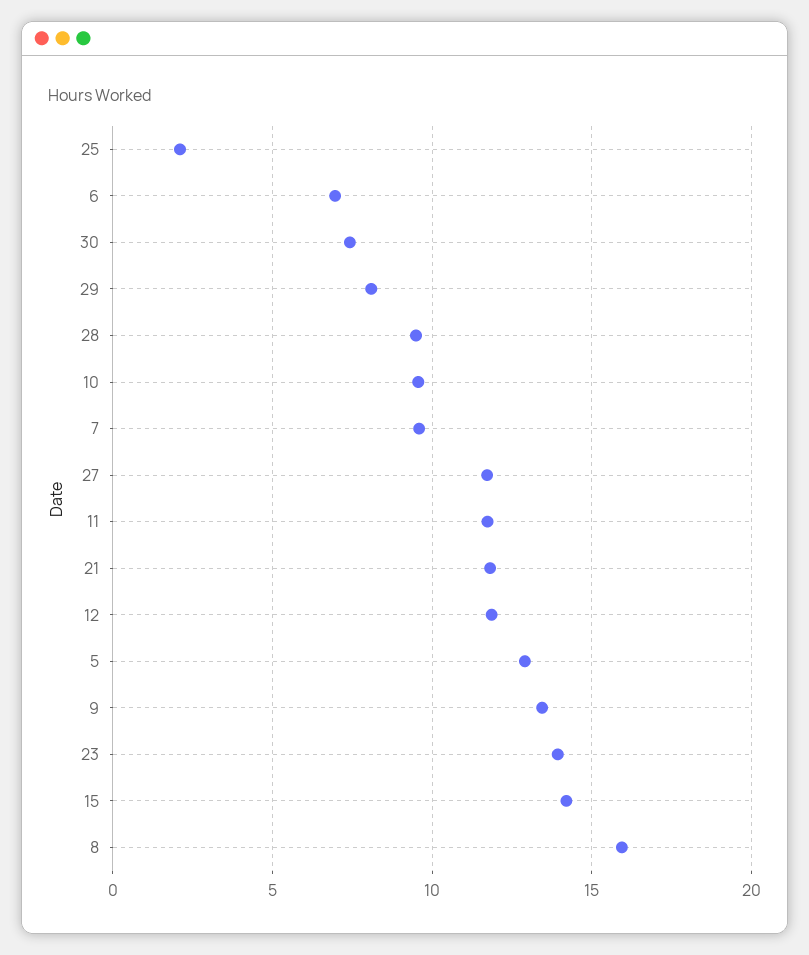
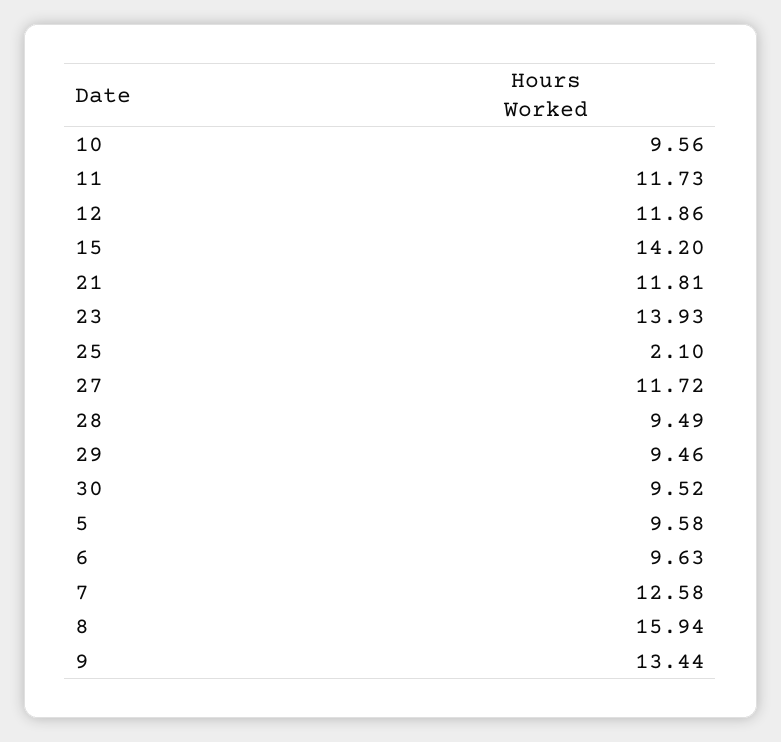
  {
    "25": 2.1,
-   "6": 7,
+   "6": 9.63,
-   "30": 7.5,
+   "30": 9.52,
-   "29": 8,
+   "29": 9.46,
    "28": 9.49,
    "10": 9.56,
-   "7": 9.5,
+   "7": 12.58,
    "27": 11.72,
    "11": 11.73,
    "21": 11.81,
    "12": 11.86,
-   "5": 13,
+   "5": 9.58,
    "9": 13.44,
    "23": 13.93,
    "15": 14.2,
    "8": 15.94
  }

